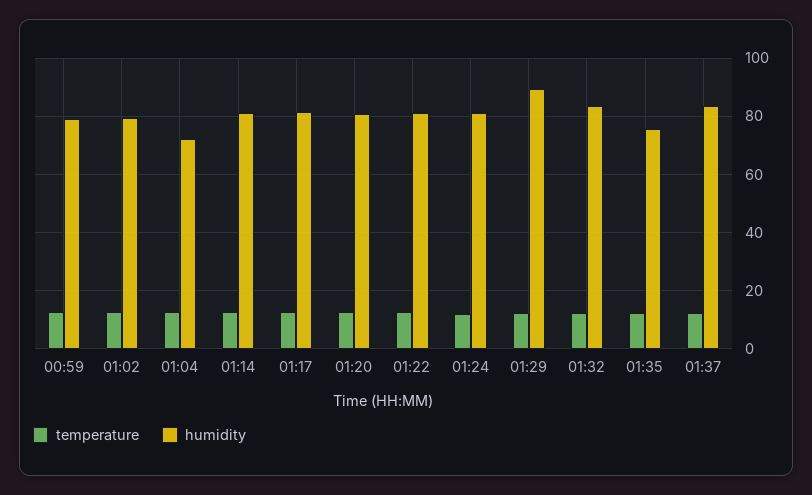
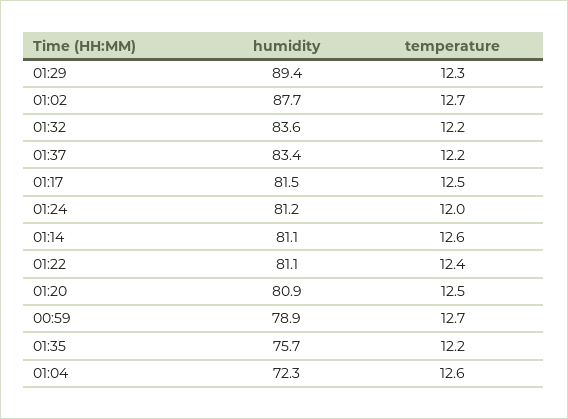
  {
    "temperature": {
      "00:59": 12.7,
      "01:02": 12.7,
      "01:04": 12.6,
      "01:14": 12.6,
      "01:17": 12.5,
      "01:20": 12.5,
      "01:22": 12.4,
      "01:24": 12,
      "01:29": 12.3,
      "01:32": 12.2,
      "01:35": 12.2,
      "01:37": 12.2
    },
    "humidity": {
      "00:59": 78.9,
-     "01:02": 80,
+     "01:02": 87.7,
      "01:04": 72.3,
      "01:14": 81.1,
      "01:17": 81.5,
      "01:20": 80.9,
      "01:22": 81.1,
      "01:24": 81.2,
      "01:29": 89.4,
      "01:32": 83.6,
      "01:35": 75.7,
      "01:37": 83.4
    }
  }

